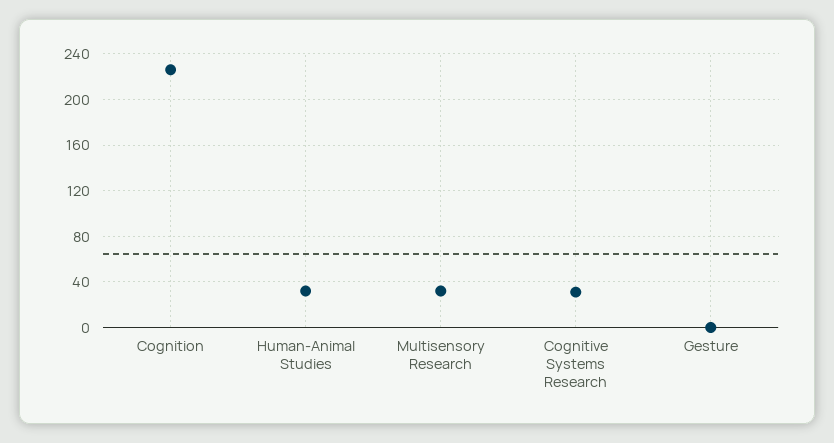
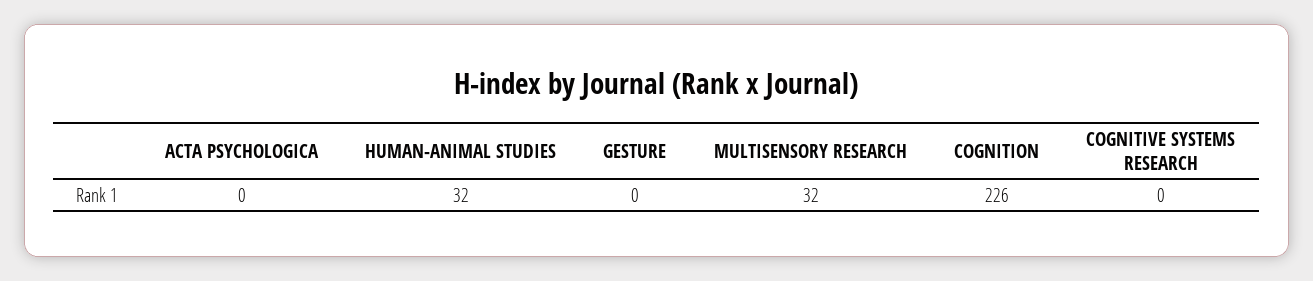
  {
    "Cognition": 226,
    "Human-Animal Studies": 32,
    "Multisensory Research": 32,
-   "Cognitive Systems Research": 30,
+   "Cognitive Systems Research": 0,
-   "Gesture": 0
+   "Gesture": 0,
+   "ACTA PSYCHOLOGICA": 0
  }

